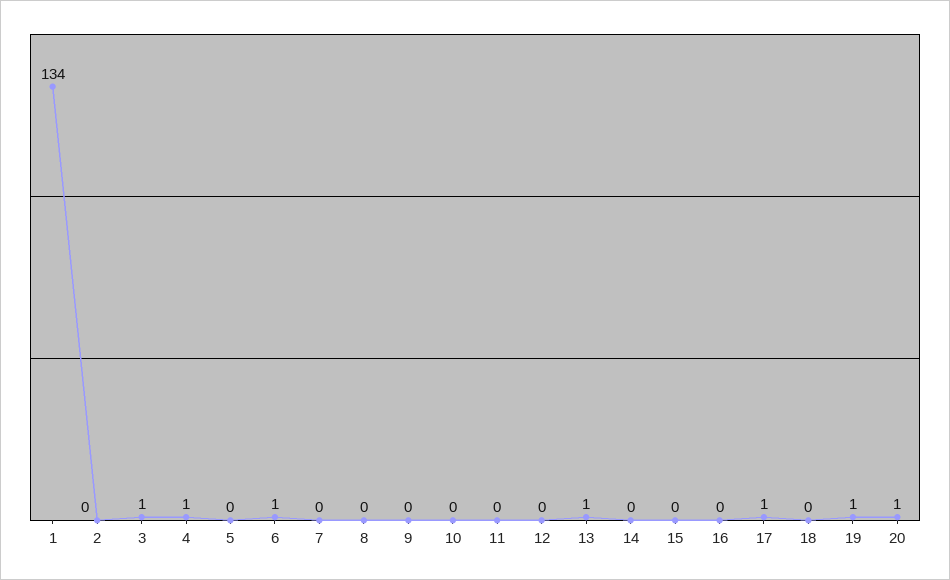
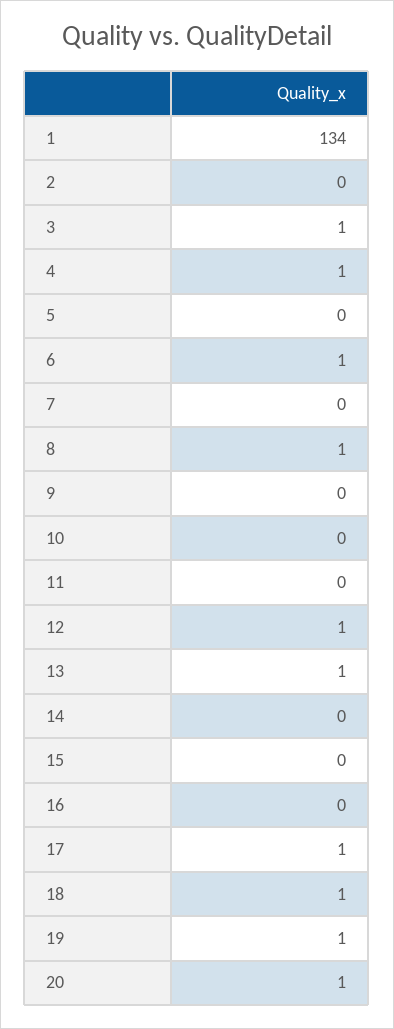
  {
    "1": 134,
    "2": 0,
    "3": 1,
    "4": 1,
    "5": 0,
    "6": 1,
    "7": 0,
-   "8": 0,
+   "8": 1,
    "9": 0,
    "10": 0,
    "11": 0,
-   "12": 0,
+   "12": 1,
    "13": 1,
    "14": 0,
    "15": 0,
    "16": 0,
    "17": 1,
-   "18": 0,
+   "18": 1,
    "19": 1,
    "20": 1
  }

